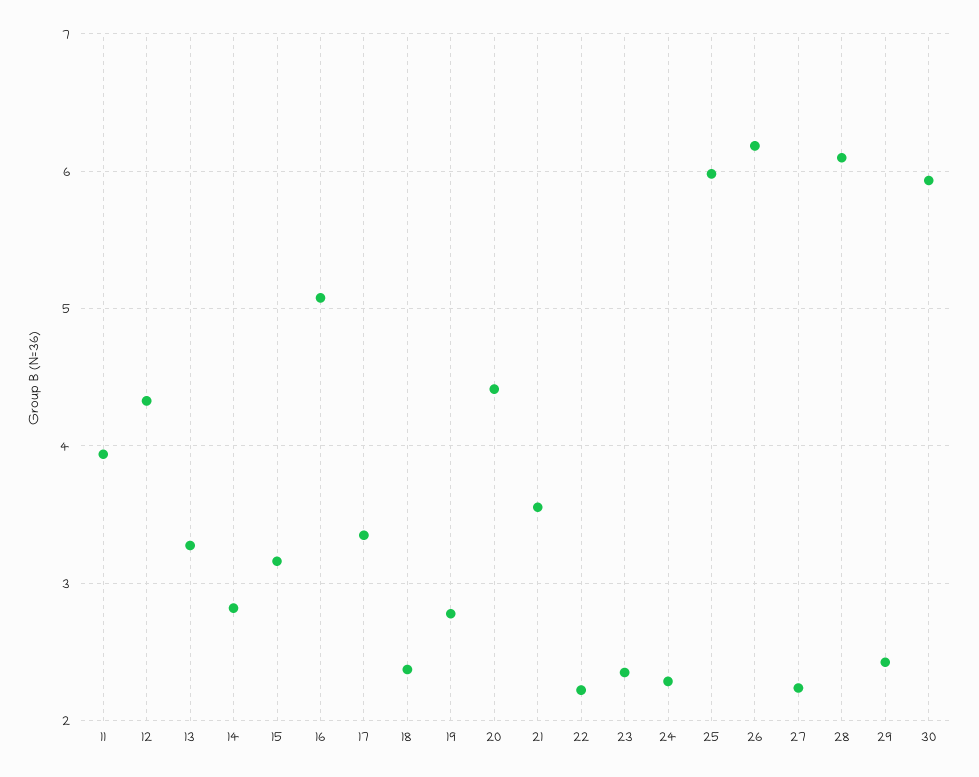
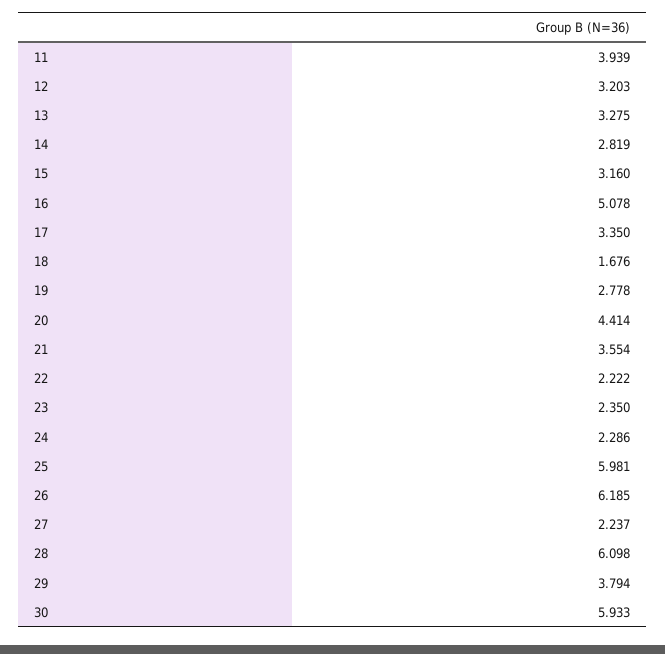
  {
    "11": 3.939,
-   "12": 4.3,
+   "12": 3.203,
    "13": 3.275,
    "14": 2.819,
    "15": 3.16,
    "16": 5.078,
    "17": 3.35,
-   "18": 2.4,
+   "18": 1.676,
    "19": 2.778,
    "20": 4.414,
    "21": 3.554,
    "22": 2.222,
    "23": 2.35,
    "24": 2.286,
    "25": 5.981,
    "26": 6.185,
    "27": 2.237,
    "28": 6.098,
-   "29": 2.4,
+   "29": 3.794,
    "30": 5.933
  }

